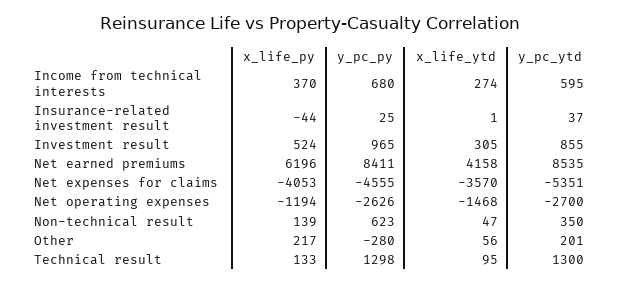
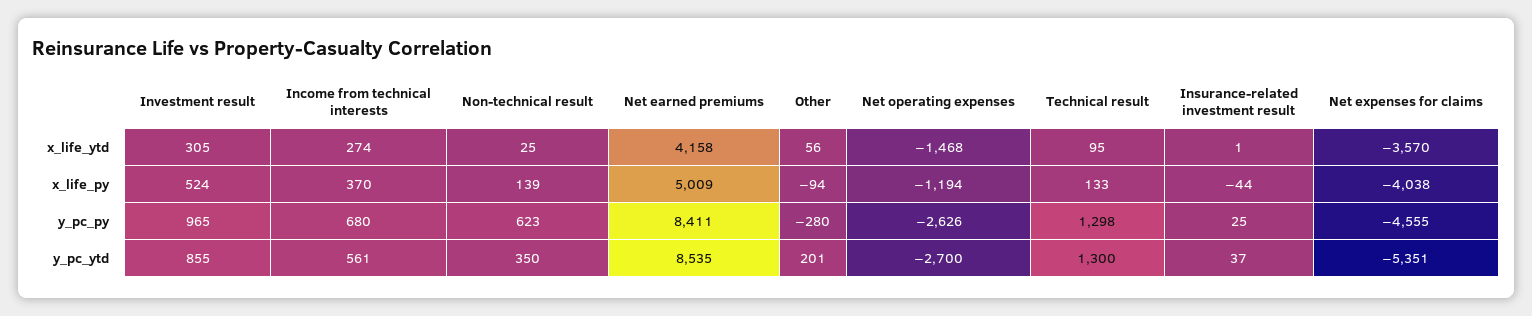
  {
    "x_life_py": {
      "Income from technical interests": 370,
      "Insurance-related investment result": -44,
      "Investment result": 524,
-     "Net earned premiums": 6196,
+     "Net earned premiums": 5009,
-     "Net expenses for claims": -4053,
+     "Net expenses for claims": -4038,
      "Net operating expenses": -1194,
      "Non-technical result": 139,
-     "Other": 217,
+     "Other": -94,
      "Technical result": 133
    },
    "y_pc_py": {
      "Income from technical interests": 680,
      "Insurance-related investment result": 25,
      "Investment result": 965,
      "Net earned premiums": 8411,
      "Net expenses for claims": -4555,
      "Net operating expenses": -2626,
      "Non-technical result": 623,
      "Other": -280,
      "Technical result": 1298
    },
    "x_life_ytd": {
      "Income from technical interests": 274,
      "Insurance-related investment result": 1,
      "Investment result": 305,
      "Net earned premiums": 4158,
      "Net expenses for claims": -3570,
      "Net operating expenses": -1468,
-     "Non-technical result": 47,
+     "Non-technical result": 25,
      "Other": 56,
      "Technical result": 95
    },
    "y_pc_ytd": {
-     "Income from technical interests": 595,
+     "Income from technical interests": 561,
      "Insurance-related investment result": 37,
      "Investment result": 855,
      "Net earned premiums": 8535,
      "Net expenses for claims": -5351,
      "Net operating expenses": -2700,
      "Non-technical result": 350,
      "Other": 201,
      "Technical result": 1300
    }
  }

